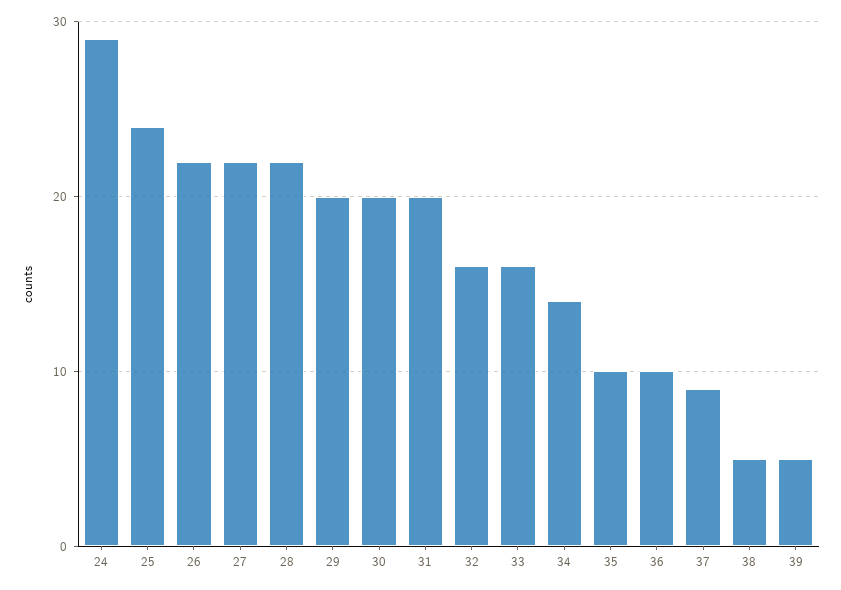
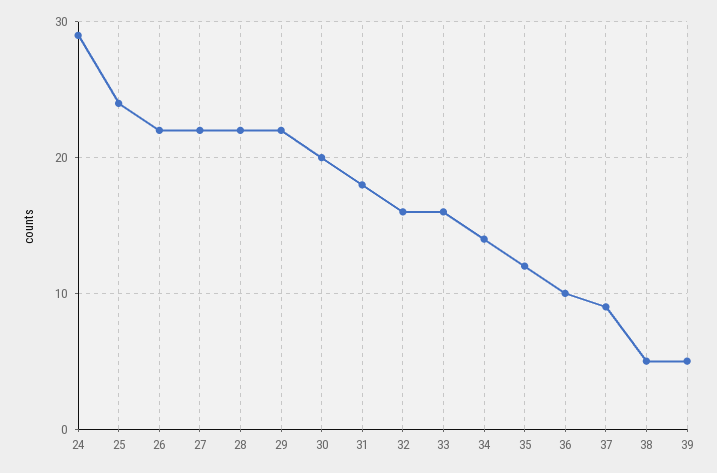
  {
    "24": 29,
    "25": 24,
    "26": 22,
    "27": 22,
    "28": 22,
-   "29": 20,
+   "29": 22,
    "30": 20,
-   "31": 20,
+   "31": 18,
    "32": 16,
    "33": 16,
    "34": 14,
-   "35": 10,
+   "35": 12,
    "36": 10,
    "37": 9,
    "38": 5,
    "39": 5
  }

